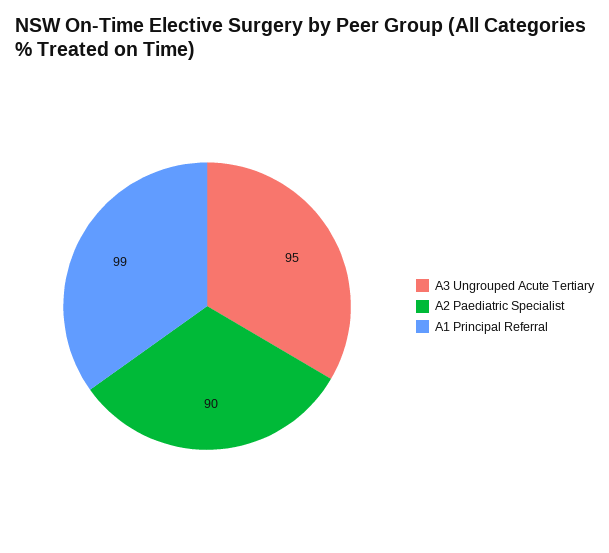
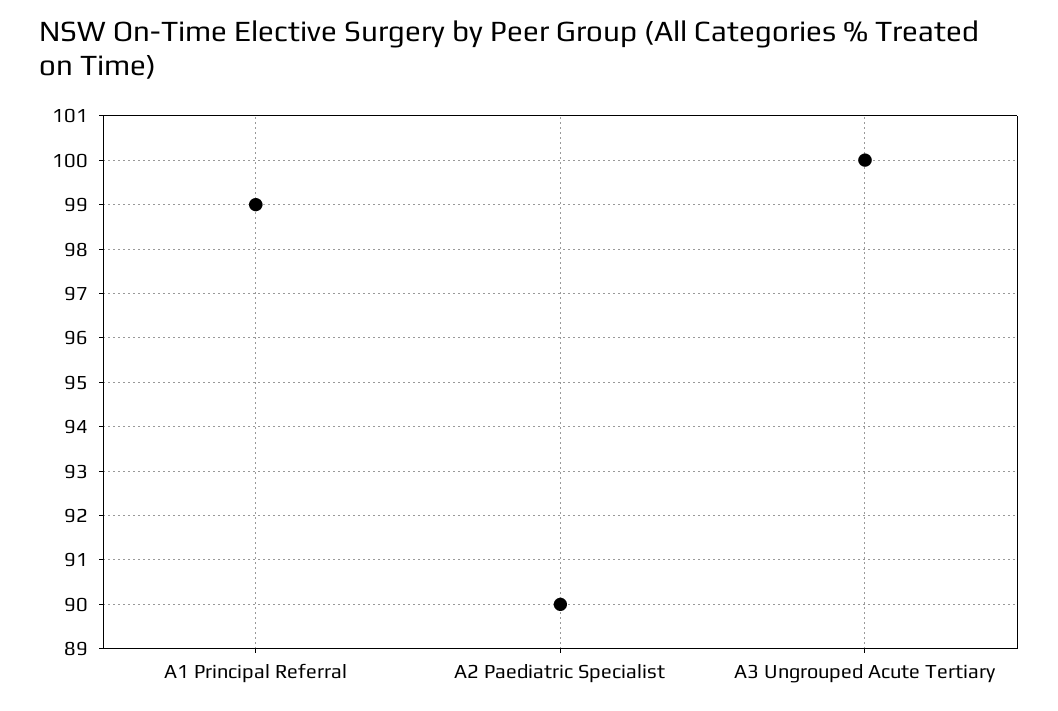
  {
-   "A3 Ungrouped Acute Tertiary": 95,
+   "A3 Ungrouped Acute Tertiary": 100,
    "A2 Paediatric Specialist": 90,
    "A1 Principal Referral": 99
  }

